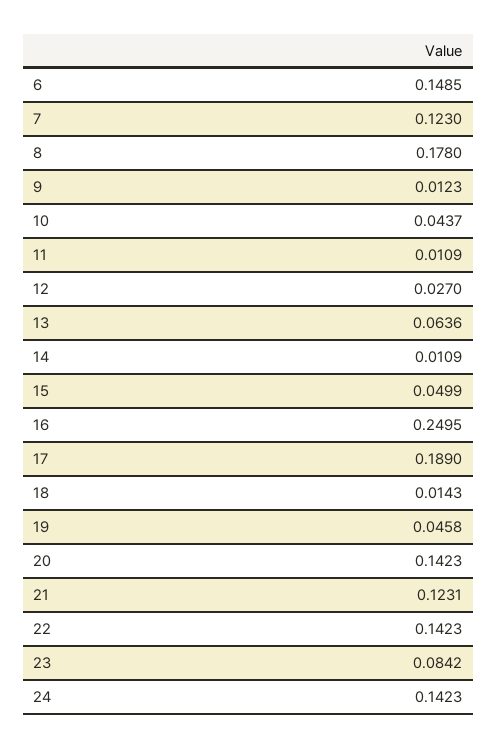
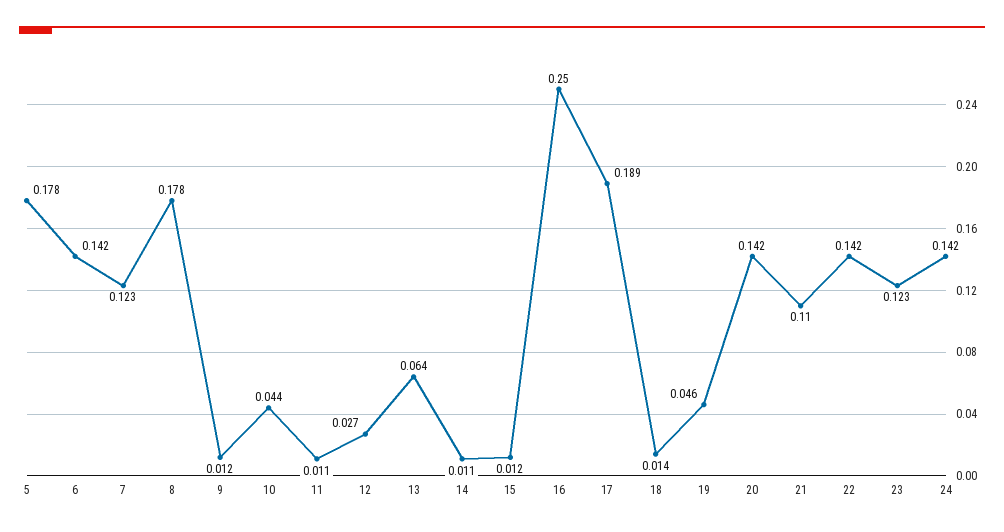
  {
-   "6": 0.1485,
+   "6": 0.142,
    "7": 0.123,
    "8": 0.178,
    "9": 0.0123,
    "10": 0.0437,
    "11": 0.0109,
    "12": 0.027,
    "13": 0.0636,
    "14": 0.0109,
-   "15": 0.0499,
+   "15": 0.012,
    "16": 0.2495,
    "17": 0.189,
    "18": 0.0143,
    "19": 0.0458,
    "20": 0.1423,
-   "21": 0.1231,
+   "21": 0.11,
    "22": 0.1423,
-   "23": 0.0842,
+   "23": 0.123,
-   "24": 0.1423
+   "24": 0.1423,
+   "5": 0.178
  }

